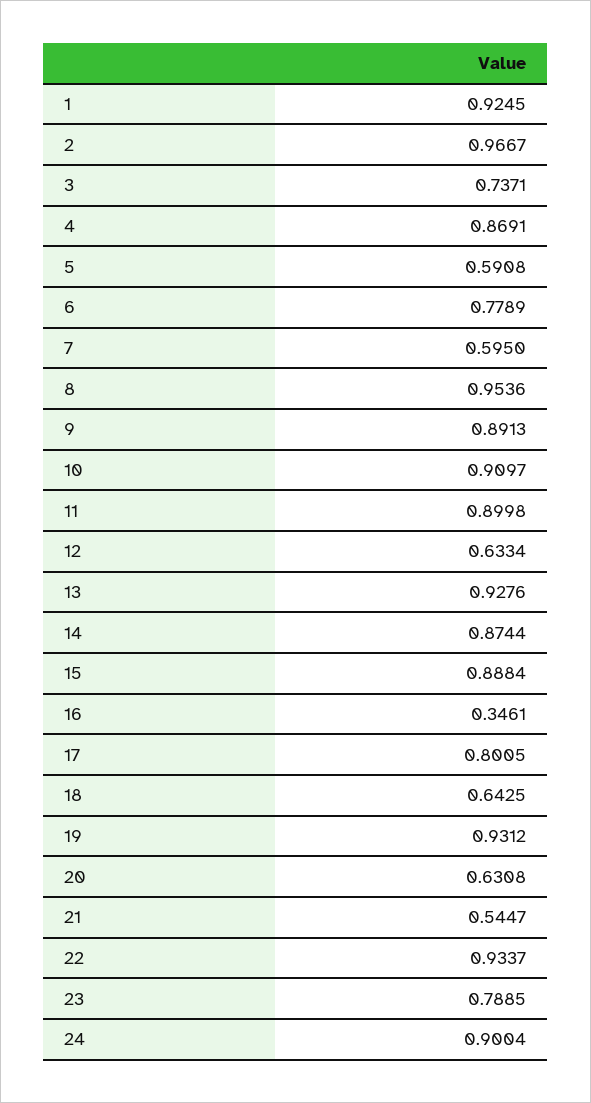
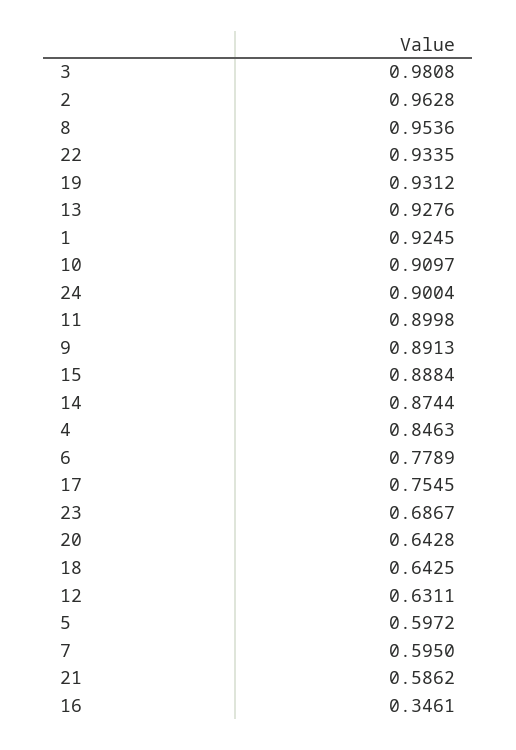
  {
    "1": 0.9245,
-   "2": 0.9667,
+   "2": 0.9628,
-   "3": 0.7371,
+   "3": 0.9808,
-   "4": 0.8691,
+   "4": 0.8463,
-   "5": 0.5908,
+   "5": 0.5972,
    "6": 0.7789,
    "7": 0.595,
    "8": 0.9536,
    "9": 0.8913,
    "10": 0.9097,
    "11": 0.8998,
-   "12": 0.6334,
+   "12": 0.6311,
    "13": 0.9276,
    "14": 0.8744,
    "15": 0.8884,
    "16": 0.3461,
-   "17": 0.8005,
+   "17": 0.7545,
    "18": 0.6425,
    "19": 0.9312,
-   "20": 0.6308,
+   "20": 0.6428,
-   "21": 0.5447,
+   "21": 0.5862,
-   "22": 0.9337,
+   "22": 0.9335,
-   "23": 0.7885,
+   "23": 0.6867,
    "24": 0.9004
  }

